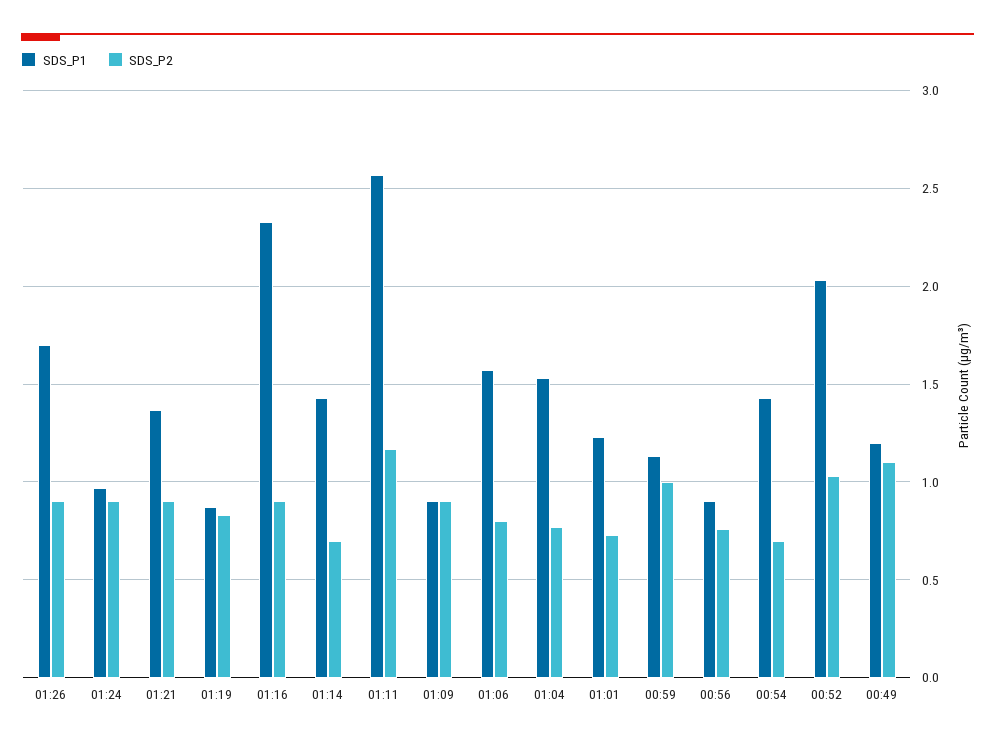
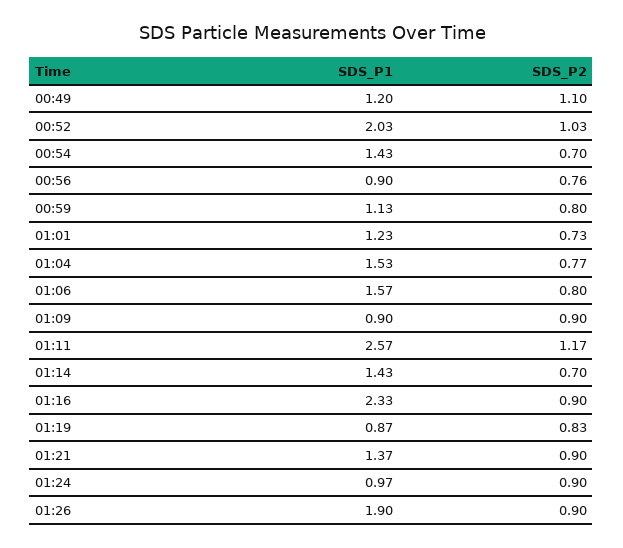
  {
    "SDS_P1": {
-     "01:26": 1.7,
+     "01:26": 1.9,
      "01:24": 0.97,
      "01:21": 1.37,
      "01:19": 0.87,
      "01:16": 2.33,
      "01:14": 1.43,
      "01:11": 2.57,
      "01:09": 0.9,
      "01:06": 1.57,
      "01:04": 1.53,
      "01:01": 1.23,
      "00:59": 1.13,
      "00:56": 0.9,
      "00:54": 1.43,
      "00:52": 2.03,
      "00:49": 1.2
    },
    "SDS_P2": {
      "01:26": 0.9,
      "01:24": 0.9,
      "01:21": 0.9,
      "01:19": 0.83,
      "01:16": 0.9,
      "01:14": 0.7,
      "01:11": 1.17,
      "01:09": 0.9,
      "01:06": 0.8,
      "01:04": 0.77,
      "01:01": 0.73,
-     "00:59": 1,
+     "00:59": 0.8,
      "00:56": 0.76,
      "00:54": 0.7,
      "00:52": 1.03,
      "00:49": 1.1
    }
  }

